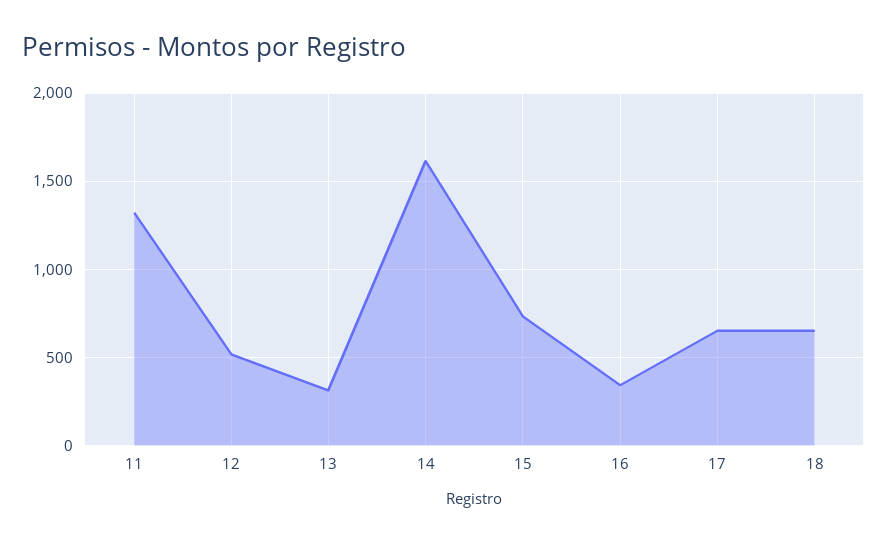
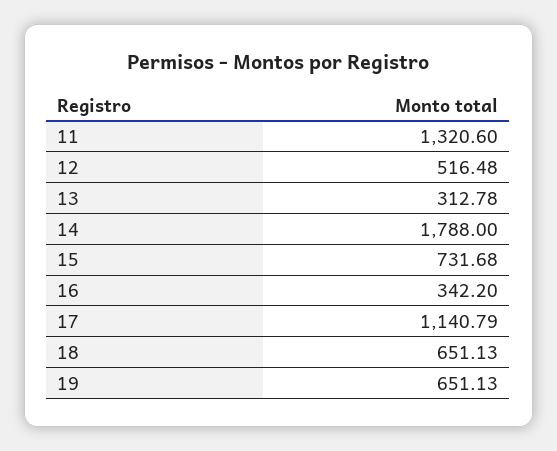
  {
    "11": 1320.6,
    "12": 516.48,
    "13": 312.78,
-   "14": 1600,
+   "14": 1788,
    "15": 731.68,
    "16": 342.2,
-   "17": 650,
+   "17": 1140.79,
-   "18": 651.13
+   "18": 651.13,
+   "19": 651.13
  }

